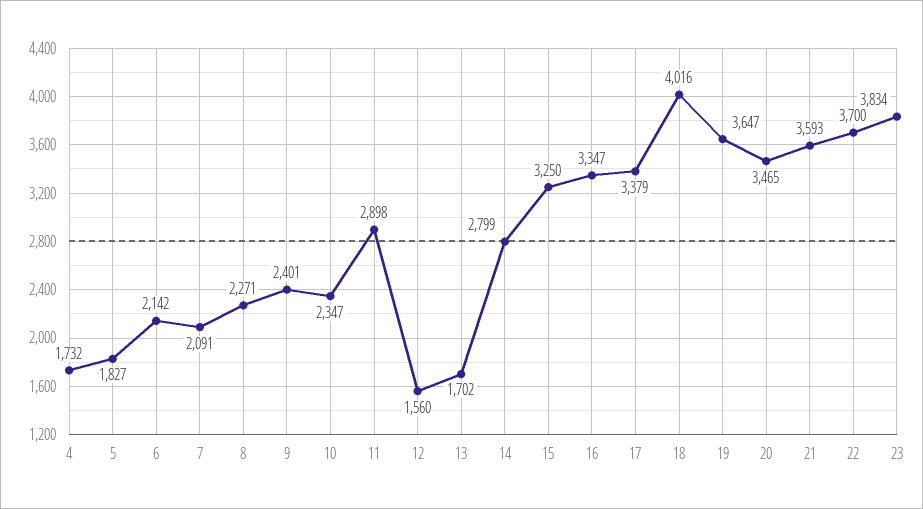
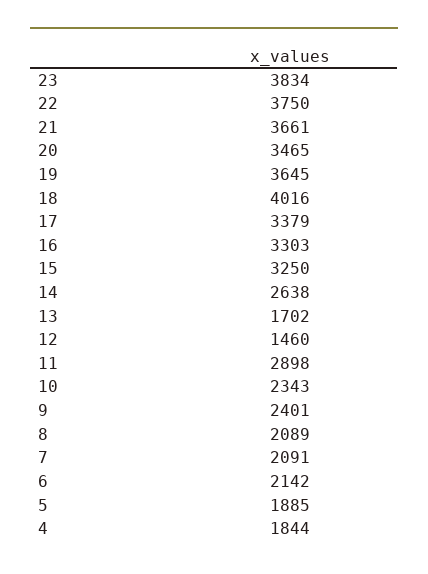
  {
-   "4": 1732,
+   "4": 1844,
-   "5": 1827,
+   "5": 1885,
    "6": 2142,
    "7": 2091,
-   "8": 2271,
+   "8": 2089,
    "9": 2401,
-   "10": 2347,
+   "10": 2343,
    "11": 2898,
-   "12": 1560,
+   "12": 1460,
    "13": 1702,
-   "14": 2799,
+   "14": 2638,
    "15": 3250,
-   "16": 3347,
+   "16": 3303,
    "17": 3379,
    "18": 4016,
-   "19": 3647,
+   "19": 3645,
    "20": 3465,
-   "21": 3593,
+   "21": 3661,
-   "22": 3700,
+   "22": 3750,
    "23": 3834
  }

